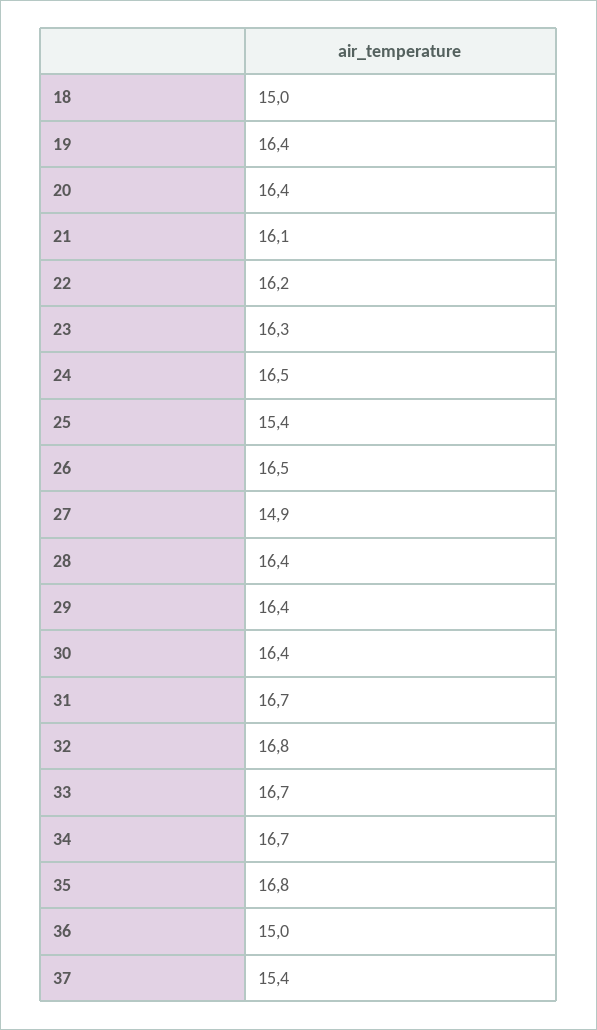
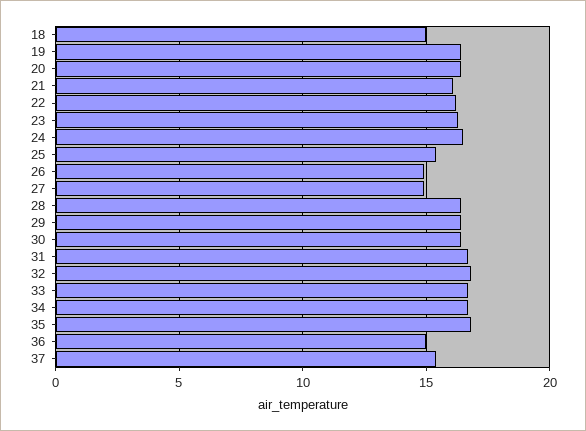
  {
    "18": 15,
    "19": 16.4,
    "20": 16.4,
    "21": 16.1,
    "22": 16.2,
    "23": 16.3,
    "24": 16.5,
    "25": 15.4,
-   "26": 16.5,
+   "26": 15,
    "27": 14.9,
    "28": 16.4,
    "29": 16.4,
    "30": 16.4,
    "31": 16.7,
    "32": 16.8,
    "33": 16.7,
    "34": 16.7,
    "35": 16.8,
    "36": 15,
    "37": 15.4
  }

